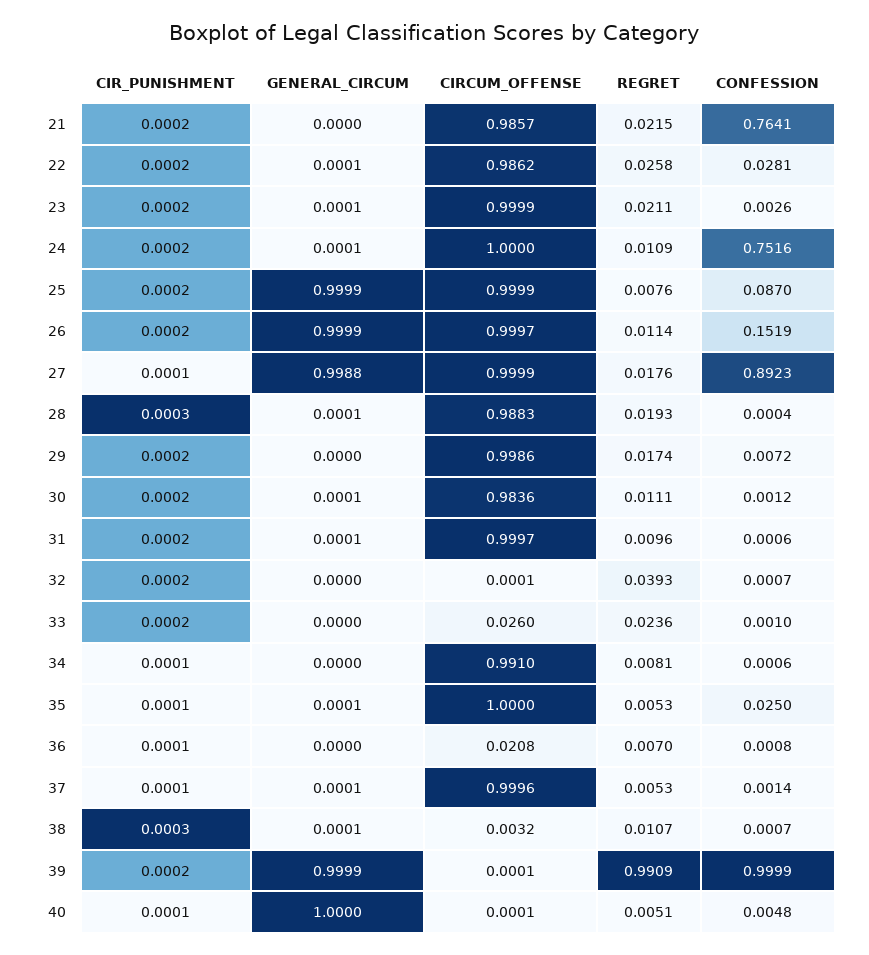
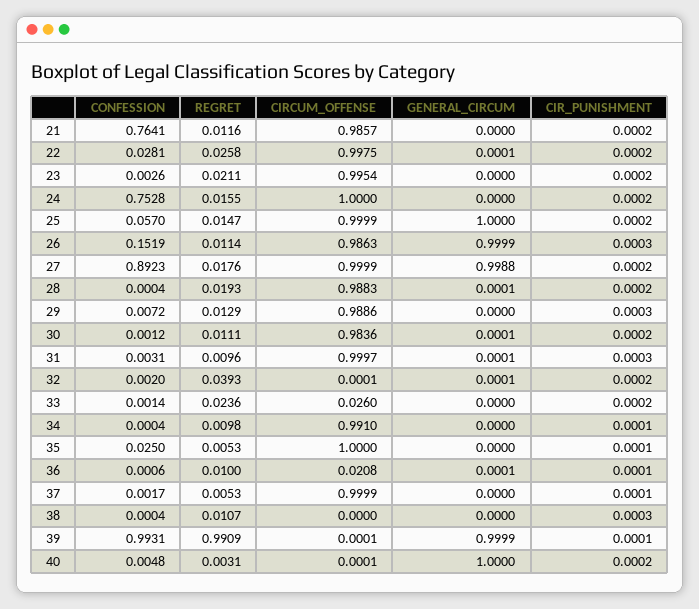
  {
    "CIR_PUNISHMENT": {
      "21": 0.0002,
      "22": 0.0002,
      "23": 0.0002,
      "24": 0.0002,
      "25": 0.0002,
-     "26": 0.0002,
+     "26": 0.0003,
-     "27": 0.0001,
+     "27": 0.0002,
-     "28": 0.0003,
+     "28": 0.0002,
-     "29": 0.0002,
+     "29": 0.0003,
      "30": 0.0002,
-     "31": 0.0002,
+     "31": 0.0003,
      "32": 0.0002,
      "33": 0.0002,
      "34": 0.0001,
      "35": 0.0001,
      "36": 0.0001,
      "37": 0.0001,
      "38": 0.0003,
-     "39": 0.0002,
+     "39": 0.0001,
-     "40": 0.0001
+     "40": 0.0002
    },
    "GENERAL_CIRCUM": {
      "21": 0,
      "22": 0.0001,
-     "23": 0.0001,
+     "23": 0,
-     "24": 0.0001,
+     "24": 0,
-     "25": 0.9999,
+     "25": 1,
      "26": 0.9999,
      "27": 0.9988,
      "28": 0.0001,
      "29": 0,
      "30": 0.0001,
      "31": 0.0001,
-     "32": 0,
+     "32": 0.0001,
      "33": 0,
      "34": 0,
-     "35": 0.0001,
+     "35": 0,
-     "36": 0,
+     "36": 0.0001,
-     "37": 0.0001,
+     "37": 0,
-     "38": 0.0001,
+     "38": 0,
      "39": 0.9999,
      "40": 1
    },
    "CIRCUM_OFFENSE": {
      "21": 0.9857,
-     "22": 0.9862,
+     "22": 0.9975,
-     "23": 0.9999,
+     "23": 0.9954,
      "24": 1,
      "25": 0.9999,
-     "26": 0.9997,
+     "26": 0.9863,
      "27": 0.9999,
      "28": 0.9883,
-     "29": 0.9986,
+     "29": 0.9886,
      "30": 0.9836,
      "31": 0.9997,
      "32": 0.0001,
      "33": 0.026,
      "34": 0.991,
      "35": 1,
      "36": 0.0208,
-     "37": 0.9996,
+     "37": 0.9999,
-     "38": 0.0032,
+     "38": 0,
      "39": 0.0001,
      "40": 0.0001
    },
    "REGRET": {
-     "21": 0.0215,
+     "21": 0.0116,
      "22": 0.0258,
      "23": 0.0211,
-     "24": 0.0109,
+     "24": 0.0155,
-     "25": 0.0076,
+     "25": 0.0147,
      "26": 0.0114,
      "27": 0.0176,
      "28": 0.0193,
-     "29": 0.0174,
+     "29": 0.0129,
      "30": 0.0111,
      "31": 0.0096,
      "32": 0.0393,
      "33": 0.0236,
-     "34": 0.0081,
+     "34": 0.0098,
      "35": 0.0053,
-     "36": 0.007,
+     "36": 0.01,
      "37": 0.0053,
      "38": 0.0107,
      "39": 0.9909,
-     "40": 0.0051
+     "40": 0.0031
    },
    "CONFESSION": {
      "21": 0.7641,
      "22": 0.0281,
      "23": 0.0026,
-     "24": 0.7516,
+     "24": 0.7528,
-     "25": 0.087,
+     "25": 0.057,
      "26": 0.1519,
      "27": 0.8923,
      "28": 0.0004,
      "29": 0.0072,
      "30": 0.0012,
-     "31": 0.0006,
+     "31": 0.0031,
-     "32": 0.0007,
+     "32": 0.002,
-     "33": 0.001,
+     "33": 0.0014,
-     "34": 0.0006,
+     "34": 0.0004,
      "35": 0.025,
-     "36": 0.0008,
+     "36": 0.0006,
-     "37": 0.0014,
+     "37": 0.0017,
-     "38": 0.0007,
+     "38": 0.0004,
-     "39": 0.9999,
+     "39": 0.9931,
      "40": 0.0048
    }
  }

